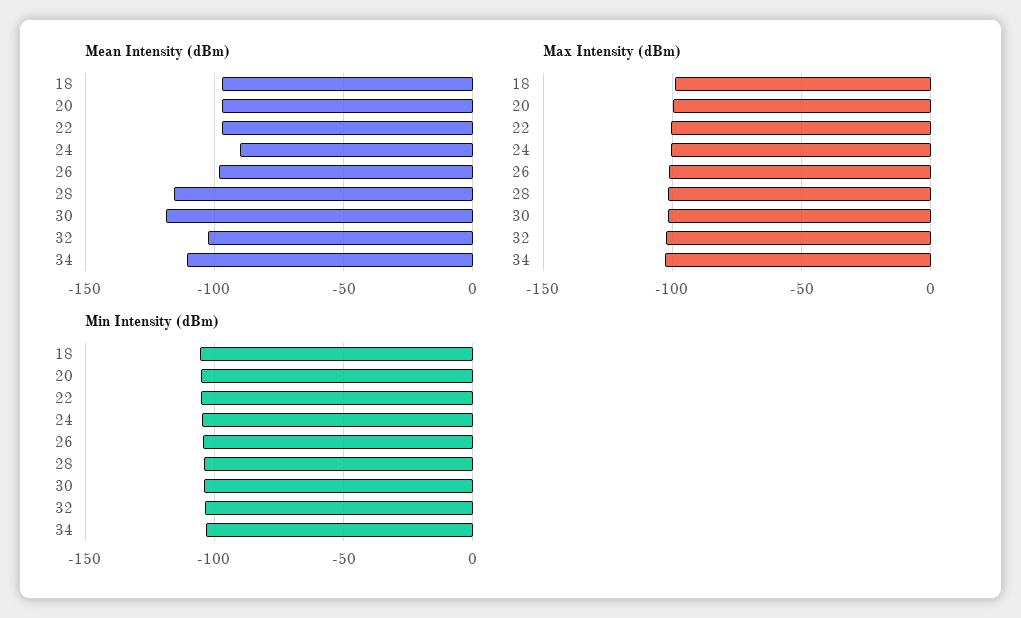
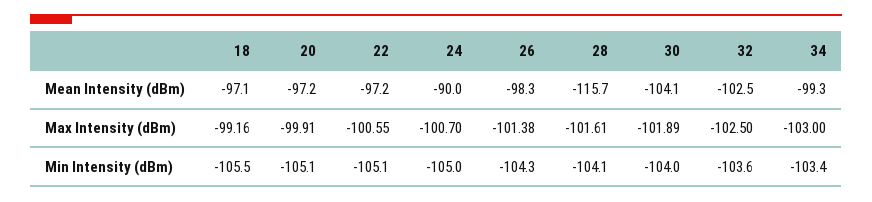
  {
    "Mean Intensity (dBm)": {
      "18": -97.1,
      "20": -97.2,
      "22": -97.2,
      "24": -90,
      "26": -98.3,
      "28": -115.7,
-     "30": -120,
+     "30": -104.1,
      "32": -102.5,
-     "34": -110
+     "34": -99.3
    },
    "Max Intensity (dBm)": {
      "18": -99.16,
      "20": -99.91,
      "22": -100.55,
      "24": -100.7,
      "26": -101.38,
      "28": -101.61,
      "30": -101.89,
      "32": -102.5,
      "34": -103
    },
    "Min Intensity (dBm)": {
      "18": -105.5,
      "20": -105.1,
      "22": -105.1,
      "24": -105,
      "26": -104.3,
      "28": -104.1,
      "30": -104,
      "32": -103.6,
      "34": -103.4
    }
  }

